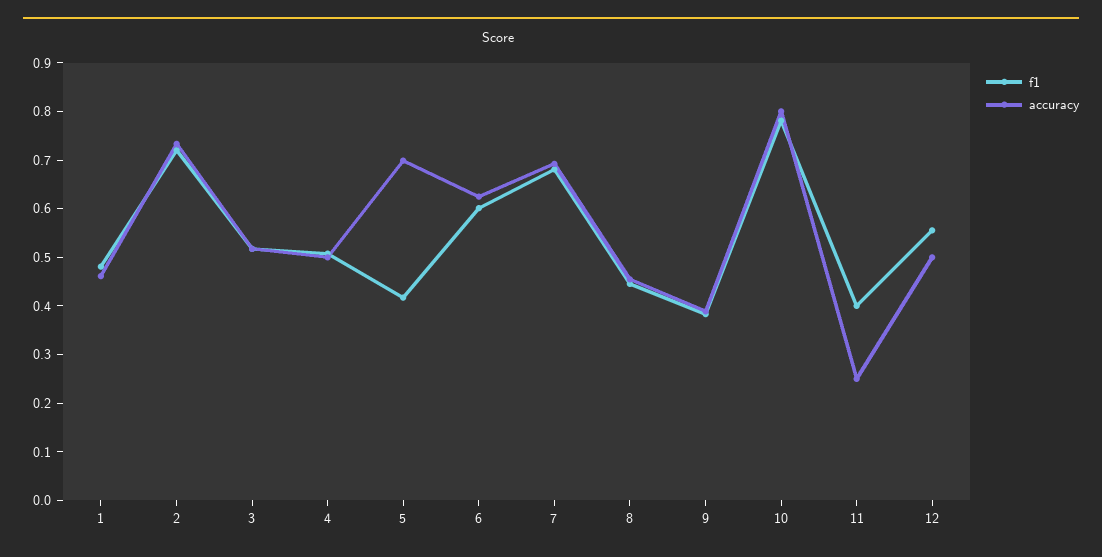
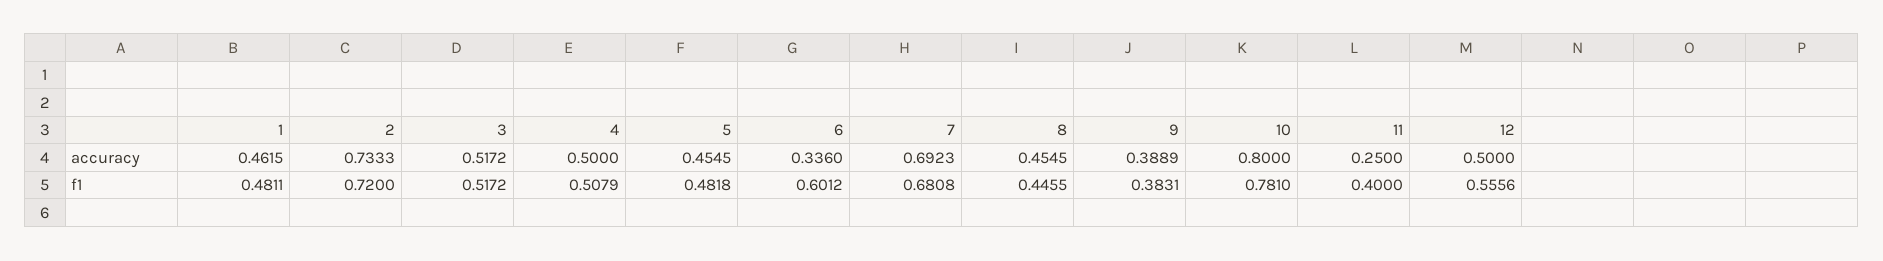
  {
    "f1": {
      "1": 0.4811,
      "2": 0.72,
      "3": 0.5172,
      "4": 0.5079,
-     "5": 0.42,
+     "5": 0.4818,
      "6": 0.6012,
      "7": 0.6808,
      "8": 0.4455,
      "9": 0.3831,
      "10": 0.781,
      "11": 0.4,
      "12": 0.5556
    },
    "accuracy": {
      "1": 0.4615,
      "2": 0.7333,
      "3": 0.5172,
      "4": 0.5,
-     "5": 0.7,
+     "5": 0.4545,
-     "6": 0.62,
+     "6": 0.336,
      "7": 0.6923,
      "8": 0.4545,
      "9": 0.3889,
      "10": 0.8,
      "11": 0.25,
      "12": 0.5
    }
  }

